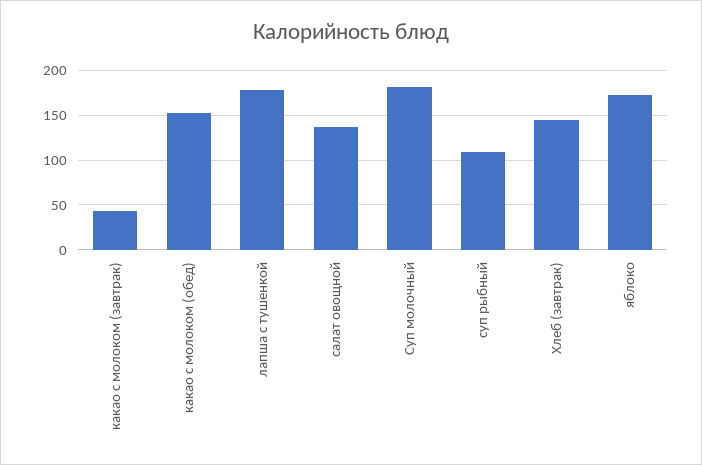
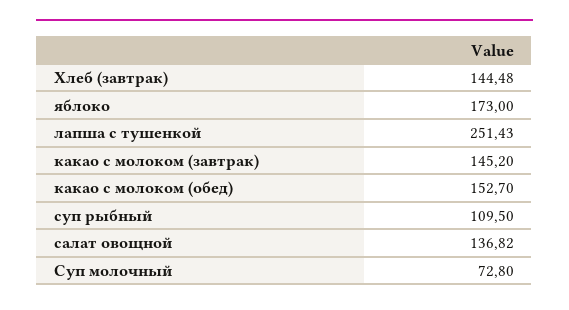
  {
-   "какао с молоком (завтрак)": 40,
+   "какао с молоком (завтрак)": 145.2,
    "какао с молоком (обед)": 152.7,
-   "лапша с тушенкой": 180,
+   "лапша с тушенкой": 251.43,
    "салат овощной": 136.82,
-   "Суп молочный": 180,
+   "Суп молочный": 72.8,
    "суп рыбный": 109.5,
    "Хлеб (завтрак)": 144.48,
    "яблоко": 173
  }

